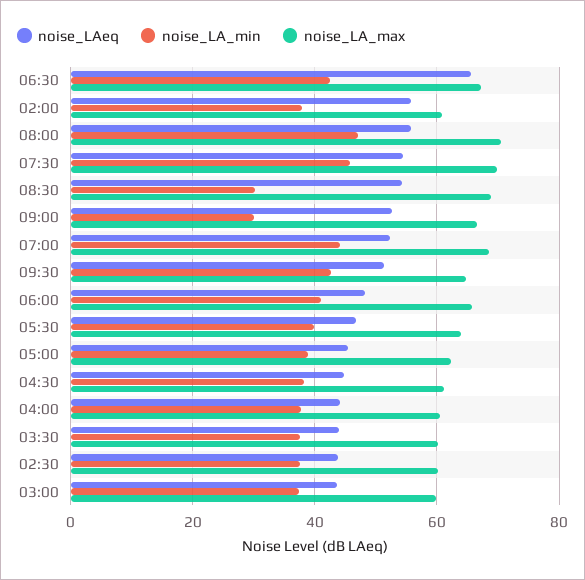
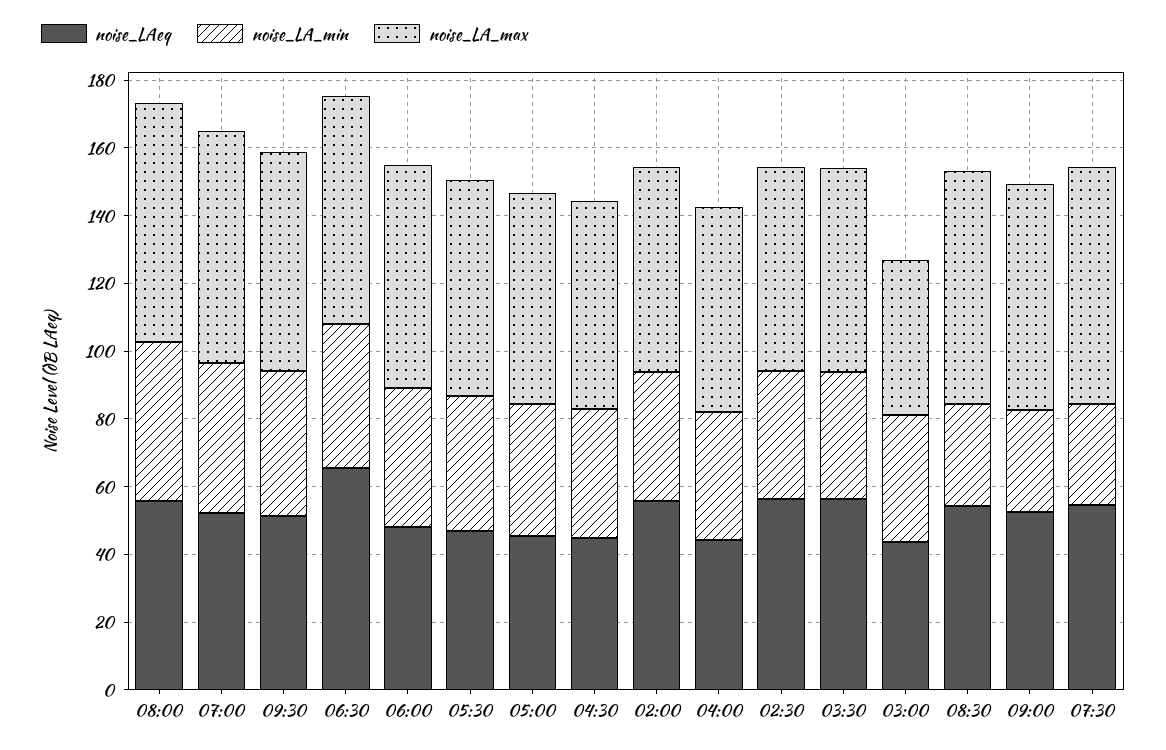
  {
    "noise_LAeq": {
      "06:30": 66,
      "02:00": 56,
      "08:00": 56,
      "07:30": 54,
      "08:30": 54,
      "09:00": 52,
      "07:00": 52,
      "09:30": 52,
      "06:00": 48,
      "05:30": 46,
      "05:00": 46,
      "04:30": 44,
      "04:00": 44,
-     "03:30": 44,
+     "03:30": 55,
-     "02:30": 44,
+     "02:30": 55,
      "03:00": 44
    },
    "noise_LA_min": {
      "06:30": 42,
      "02:00": 38,
      "08:00": 48,
-     "07:30": 46,
+     "07:30": 30,
      "08:30": 30,
      "09:00": 30,
      "07:00": 44,
      "09:30": 42,
      "06:00": 42,
      "05:30": 40,
      "05:00": 38,
      "04:30": 38,
      "04:00": 38,
      "03:30": 38,
      "02:30": 38,
      "03:00": 38
    },
    "noise_LA_max": {
      "06:30": 68,
      "02:00": 60,
      "08:00": 70,
      "07:30": 70,
      "08:30": 68,
      "09:00": 66,
      "07:00": 68,
      "09:30": 64,
      "06:00": 66,
      "05:30": 64,
      "05:00": 62,
      "04:30": 62,
      "04:00": 60,
      "03:30": 60,
      "02:30": 60,
-     "03:00": 60
+     "03:00": 45
    }
  }

